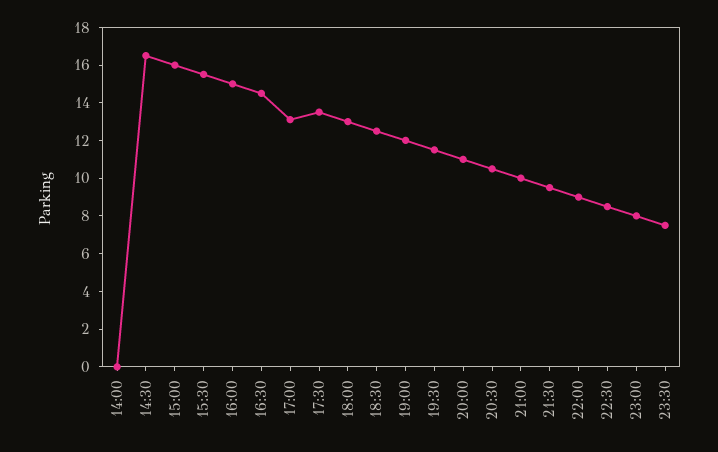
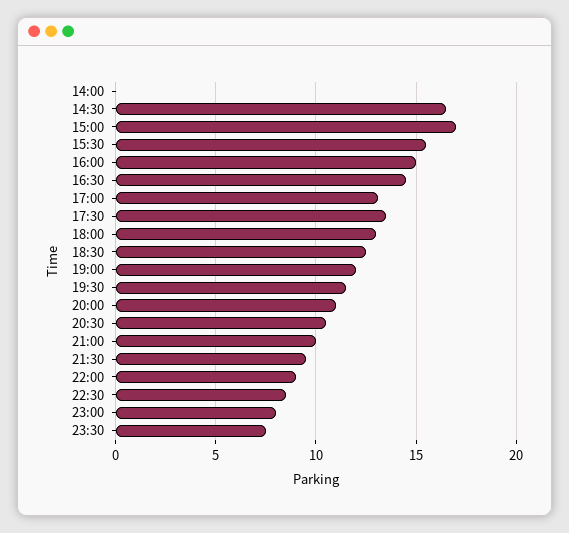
  {
    "14:00": 0,
    "14:30": 16.5,
-   "15:00": 16,
+   "15:00": 17,
    "15:30": 15.5,
    "16:00": 15,
    "16:30": 14.5,
    "17:00": 13,
    "17:30": 13.5,
    "18:00": 13,
    "18:30": 12.5,
    "19:00": 12,
    "19:30": 11.5,
    "20:00": 11,
    "20:30": 10.5,
    "21:00": 10,
    "21:30": 9.5,
    "22:00": 9,
    "22:30": 8.5,
    "23:00": 8,
    "23:30": 7.5
  }

